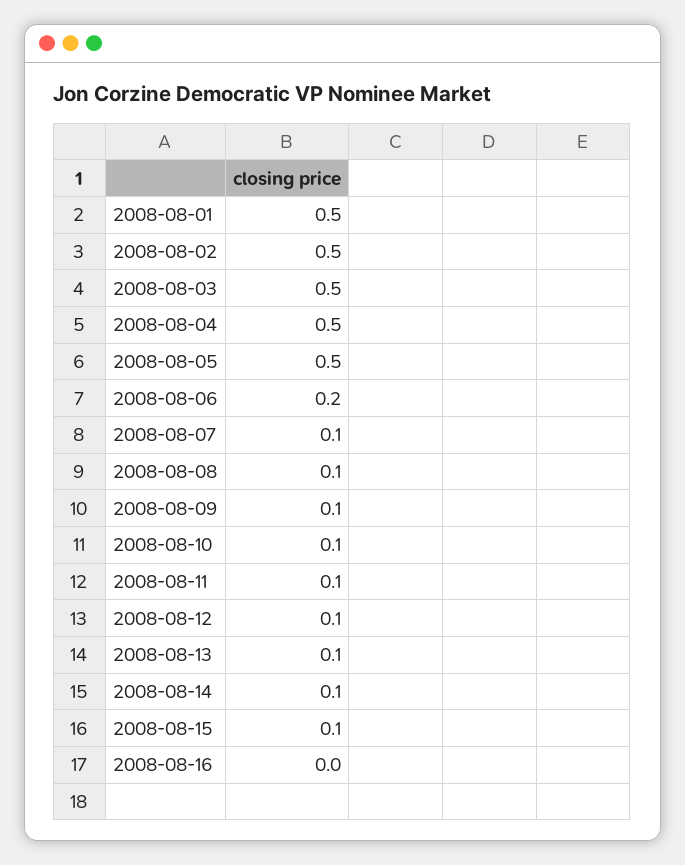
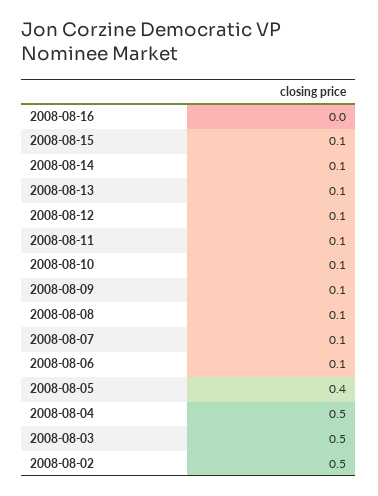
  {
-   "2008-08-01": 0.5,
    "2008-08-02": 0.5,
    "2008-08-03": 0.5,
    "2008-08-04": 0.5,
-   "2008-08-05": 0.5,
+   "2008-08-05": 0.4,
-   "2008-08-06": 0.2,
+   "2008-08-06": 0.1,
    "2008-08-07": 0.1,
    "2008-08-08": 0.1,
    "2008-08-09": 0.1,
    "2008-08-10": 0.1,
    "2008-08-11": 0.1,
    "2008-08-12": 0.1,
    "2008-08-13": 0.1,
    "2008-08-14": 0.1,
    "2008-08-15": 0.1,
    "2008-08-16": 0
  }

